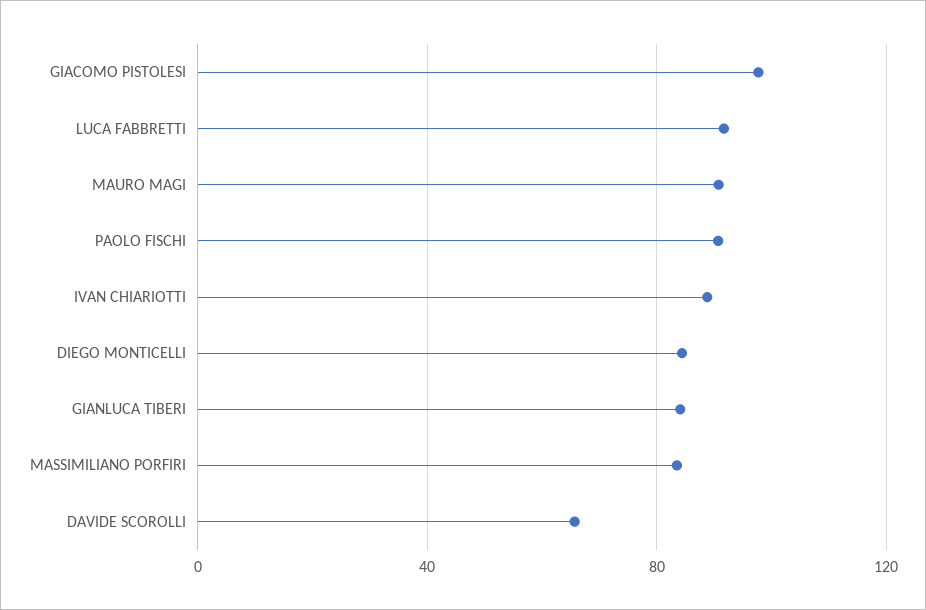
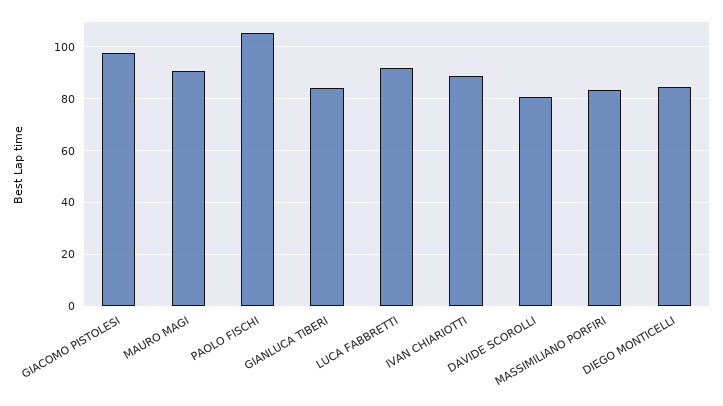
  {
    "GIACOMO PISTOLESI": 97.5,
    "LUCA FABBRETTI": 92.5,
    "MAURO MAGI": 90,
-   "PAOLO FISCHI": 90,
+   "PAOLO FISCHI": 105,
    "IVAN CHIARIOTTI": 90,
    "DIEGO MONTICELLI": 85,
    "GIANLUCA TIBERI": 85,
    "MASSIMILIANO PORFIRI": 82.5,
-   "DAVIDE SCOROLLI": 65
+   "DAVIDE SCOROLLI": 80
  }

